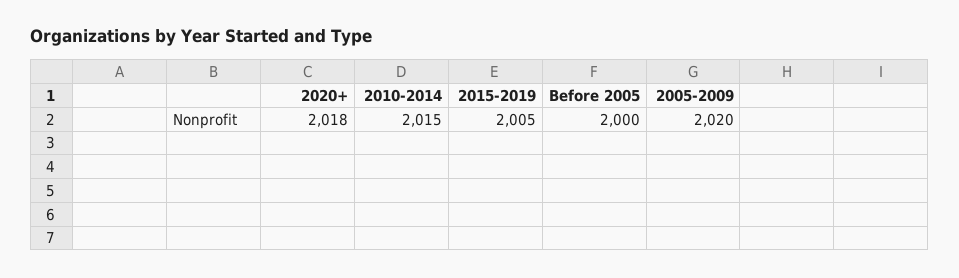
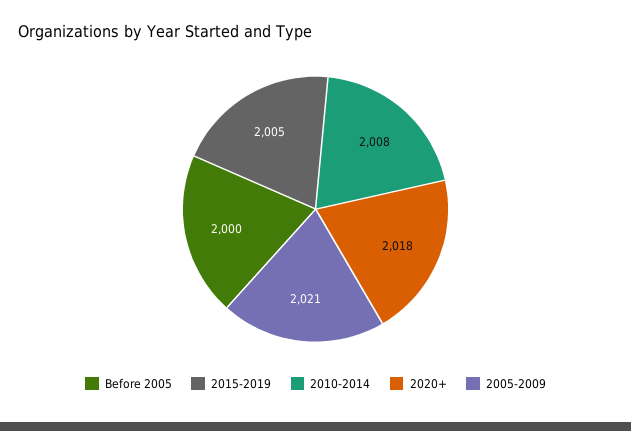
  {
    "2020+": 2018,
-   "2010-2014": 2015,
+   "2010-2014": 2008,
    "2015-2019": 2005,
    "Before 2005": 2000,
-   "2005-2009": 2020
+   "2005-2009": 2021
  }

